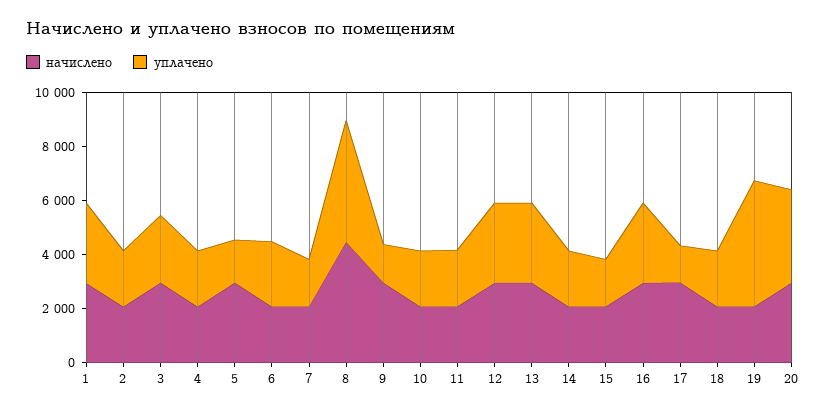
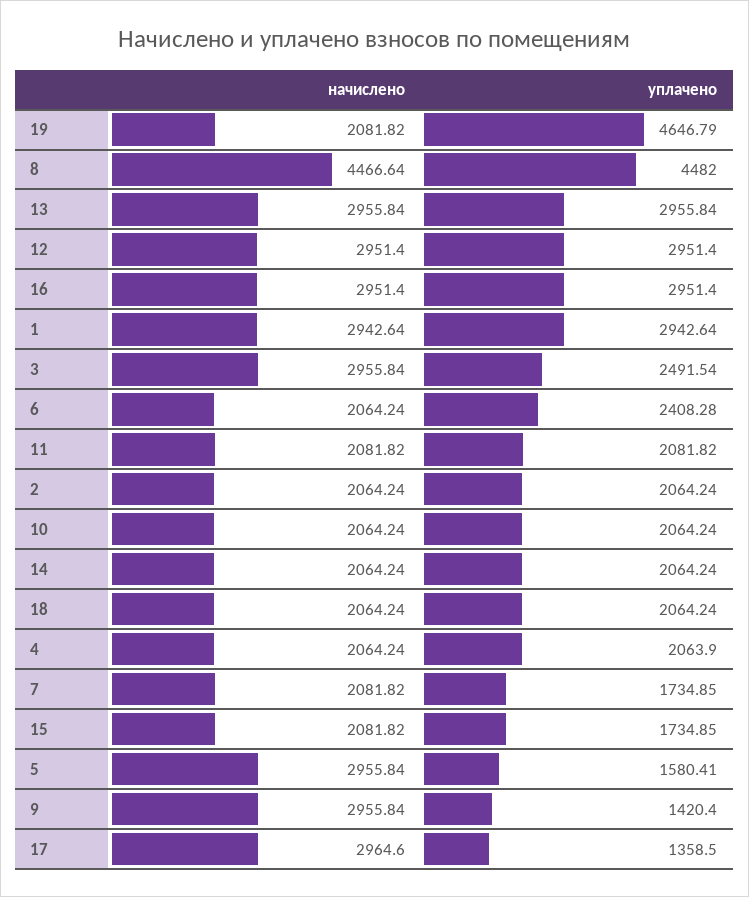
  {
    "начислено": {
      "1": 2942.64,
      "2": 2064.24,
      "3": 2955.84,
      "4": 2064.24,
      "5": 2955.84,
      "6": 2064.24,
      "7": 2081.82,
      "8": 4466.64,
      "9": 2955.84,
      "10": 2064.24,
      "11": 2081.82,
      "12": 2951.4,
      "13": 2955.84,
      "14": 2064.24,
      "15": 2081.82,
      "16": 2951.4,
      "17": 2964.6,
      "18": 2064.24,
-     "19": 2081.82,
+     "19": 2081.82
-     "20": 3000
    },
    "уплачено": {
      "1": 2942.64,
      "2": 2064.24,
      "3": 2491.54,
      "4": 2063.9,
      "5": 1580.41,
      "6": 2408.28,
      "7": 1734.85,
      "8": 4482,
      "9": 1420.4,
      "10": 2064.24,
      "11": 2081.82,
      "12": 2951.4,
      "13": 2955.84,
      "14": 2064.24,
      "15": 1734.85,
      "16": 2951.4,
      "17": 1358.5,
      "18": 2064.24,
-     "19": 4646.79,
+     "19": 4646.79
-     "20": 3500
    }
  }

